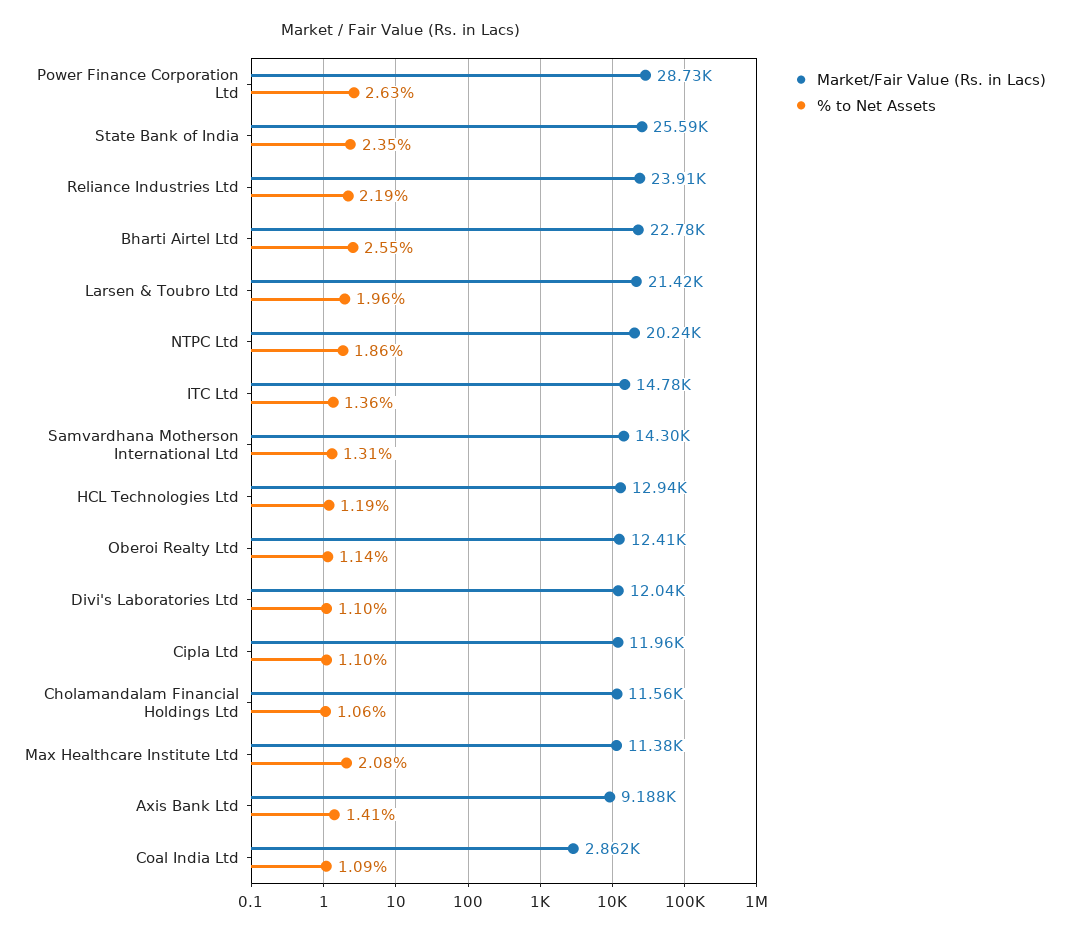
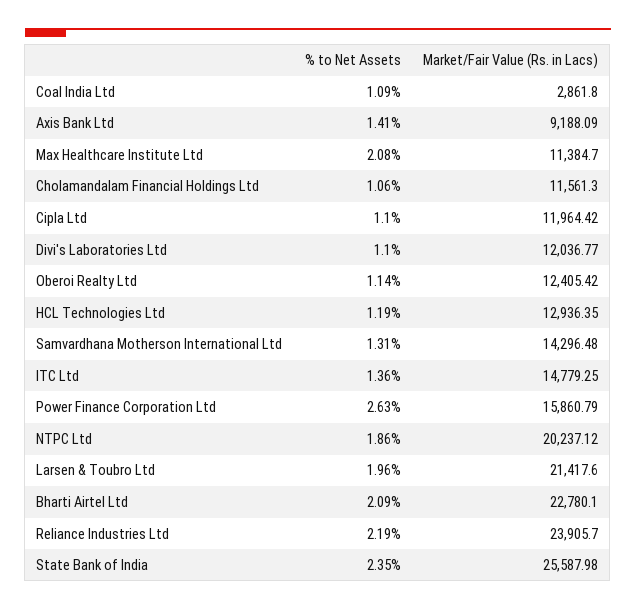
  {
    "Market/Fair Value (Rs. in Lacs)": {
-     "Power Finance Corporation Ltd": 28730,
+     "Power Finance Corporation Ltd": 15860.79,
      "State Bank of India": 25587.98,
      "Reliance Industries Ltd": 23905.7,
      "Bharti Airtel Ltd": 22780.1,
      "Larsen & Toubro Ltd": 21417.6,
      "NTPC Ltd": 20237.12,
      "ITC Ltd": 14779.25,
      "Samvardhana Motherson International Ltd": 14296.48,
      "HCL Technologies Ltd": 12936.35,
      "Oberoi Realty Ltd": 12405.42,
      "Divi's Laboratories Ltd": 12036.77,
      "Cipla Ltd": 11964.42,
      "Cholamandalam Financial Holdings Ltd": 11561.3,
      "Max Healthcare Institute Ltd": 11384.7,
      "Axis Bank Ltd": 9188.09,
      "Coal India Ltd": 2861.8
    },
    "% to Net Assets": {
      "Power Finance Corporation Ltd": 2.63,
      "State Bank of India": 2.35,
      "Reliance Industries Ltd": 2.19,
-     "Bharti Airtel Ltd": 2.55,
+     "Bharti Airtel Ltd": 2.09,
      "Larsen & Toubro Ltd": 1.96,
      "NTPC Ltd": 1.86,
      "ITC Ltd": 1.36,
      "Samvardhana Motherson International Ltd": 1.31,
      "HCL Technologies Ltd": 1.19,
      "Oberoi Realty Ltd": 1.14,
      "Divi's Laboratories Ltd": 1.1,
      "Cipla Ltd": 1.1,
      "Cholamandalam Financial Holdings Ltd": 1.06,
      "Max Healthcare Institute Ltd": 2.08,
      "Axis Bank Ltd": 1.41,
      "Coal India Ltd": 1.09
    }
  }

